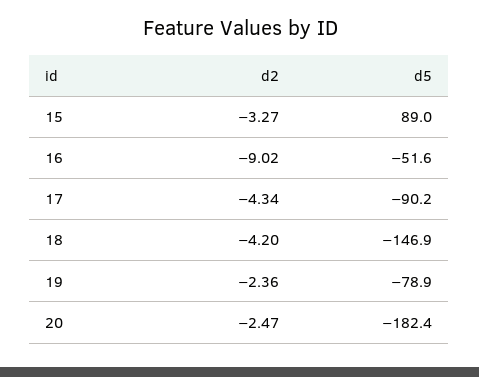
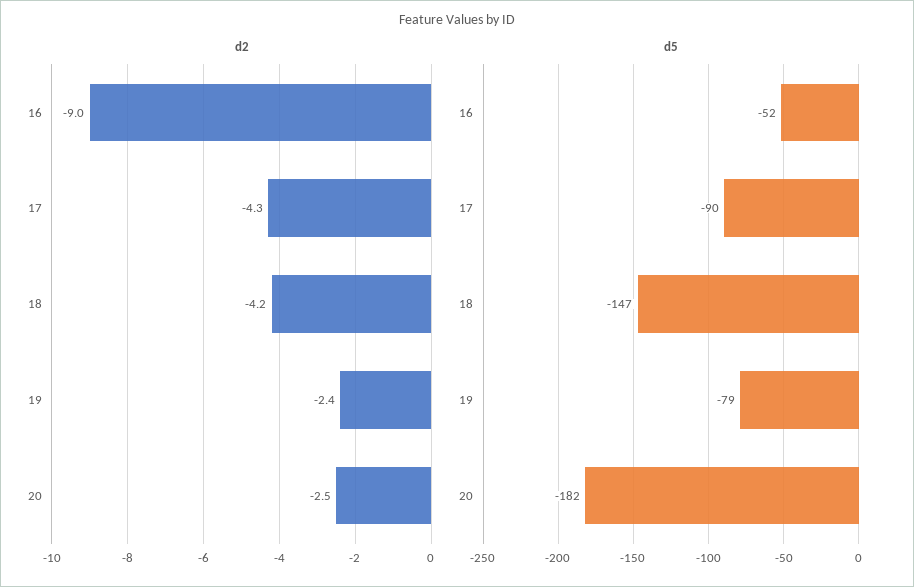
  {
    "d2": {
-     "15": -3.27,
      "16": -9.02,
      "17": -4.34,
      "18": -4.2,
      "19": -2.36,
      "20": -2.47
    },
    "d5": {
-     "15": 89,
      "16": -51.6,
      "17": -90.2,
      "18": -146.9,
      "19": -78.9,
      "20": -182.4
    }
  }

